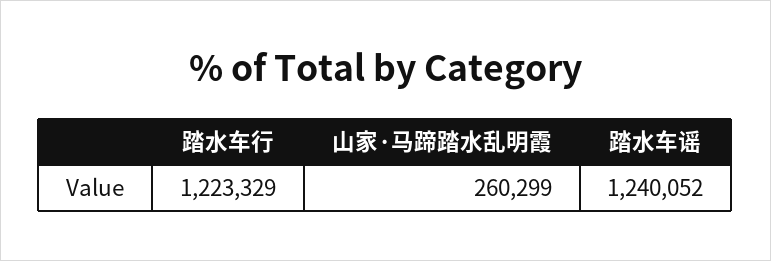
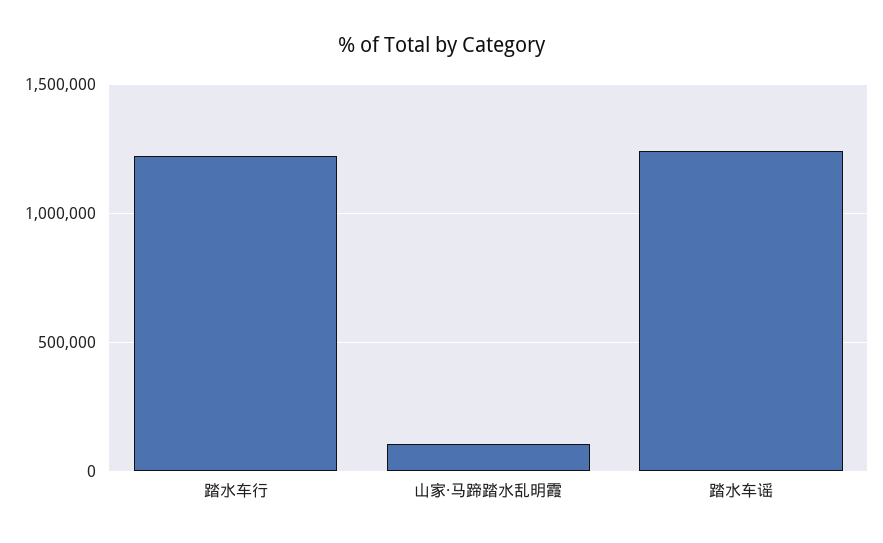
  {
    "踏水车行": 1223329,
-   "山家·马蹄踏水乱明霞": 260299,
+   "山家·马蹄踏水乱明霞": 100000,
    "踏水车谣": 1240052
  }

